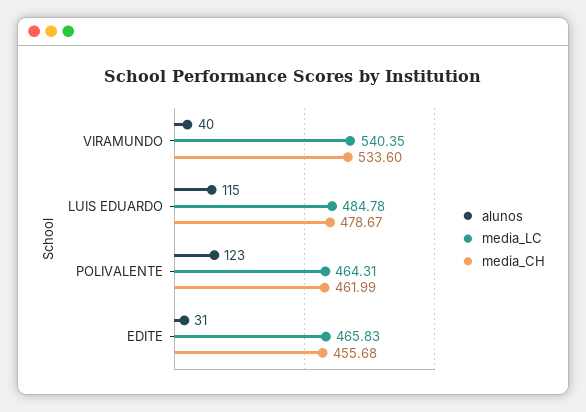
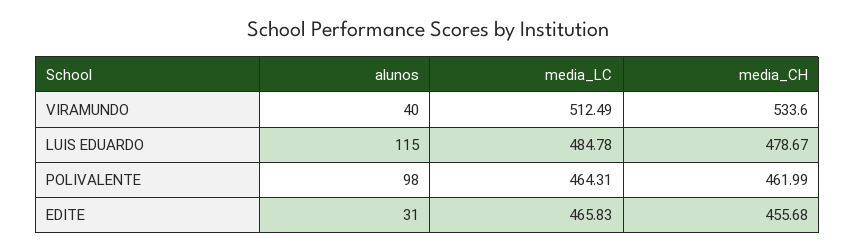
  {
    "alunos": {
      "VIRAMUNDO": 40,
      "LUIS EDUARDO": 115,
-     "POLIVALENTE": 123,
+     "POLIVALENTE": 98,
      "EDITE": 31
    },
    "media_LC": {
-     "VIRAMUNDO": 540.35,
+     "VIRAMUNDO": 512.49,
      "LUIS EDUARDO": 484.78,
      "POLIVALENTE": 464.31,
      "EDITE": 465.83
    },
    "media_CH": {
      "VIRAMUNDO": 533.6,
      "LUIS EDUARDO": 478.67,
      "POLIVALENTE": 461.99,
      "EDITE": 455.68
    }
  }

